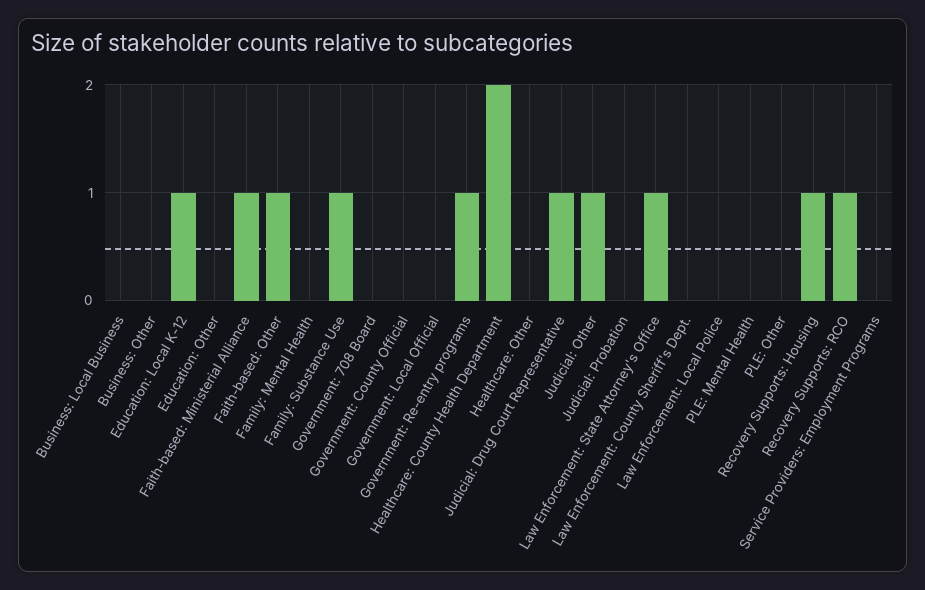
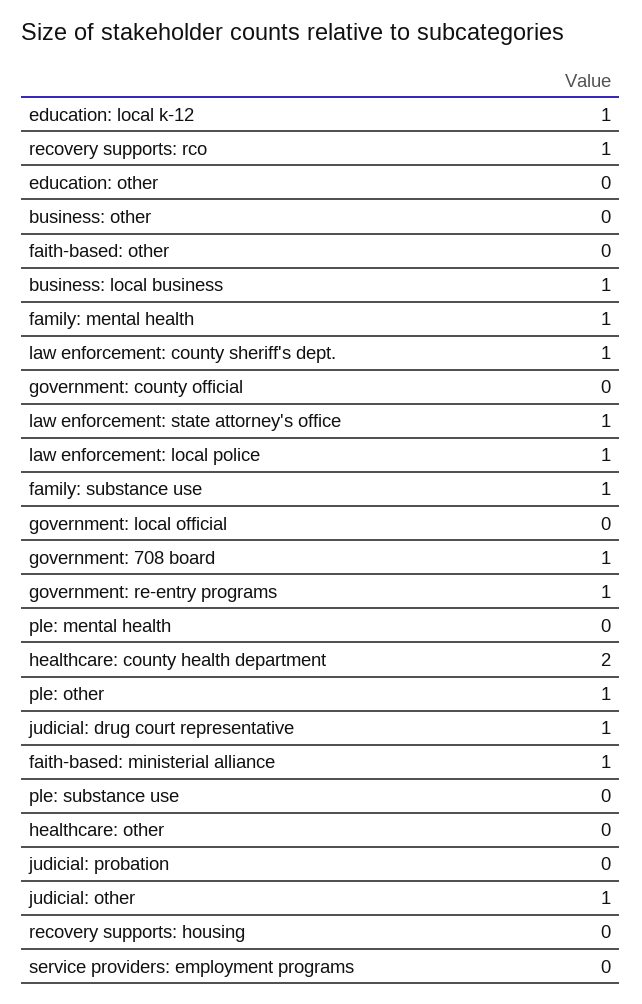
  {
-   "Business: Local Business": 0,
+   "Business: Local Business": 1,
    "Business: Other": 0,
    "Education: Local K-12": 1,
    "Education: Other": 0,
    "Faith-based: Ministerial Alliance": 1,
-   "Faith-based: Other": 1,
+   "Faith-based: Other": 0,
-   "Family: Mental Health": 0,
+   "Family: Mental Health": 1,
    "Family: Substance Use": 1,
-   "Government: 708 Board": 0,
+   "Government: 708 Board": 1,
    "Government: County Official": 0,
    "Government: Local Official": 0,
    "Government: Re-entry programs": 1,
    "Healthcare: County Health Department": 2,
    "Healthcare: Other": 0,
    "Judicial: Drug Court Representative": 1,
    "Judicial: Other": 1,
    "Judicial: Probation": 0,
    "Law Enforcement: State Attorney's Office": 1,
-   "Law Enforcement: County Sheriff's Dept.": 0,
+   "Law Enforcement: County Sheriff's Dept.": 1,
-   "Law Enforcement: Local Police": 0,
+   "Law Enforcement: Local Police": 1,
    "PLE: Mental Health": 0,
-   "PLE: Other": 0,
+   "PLE: Other": 1,
-   "Recovery Supports: Housing": 1,
+   "Recovery Supports: Housing": 0,
    "Recovery Supports: RCO": 1,
-   "Service Providers: Employment Programs": 0
+   "Service Providers: Employment Programs": 0,
+   "ple: substance use": 0
  }

